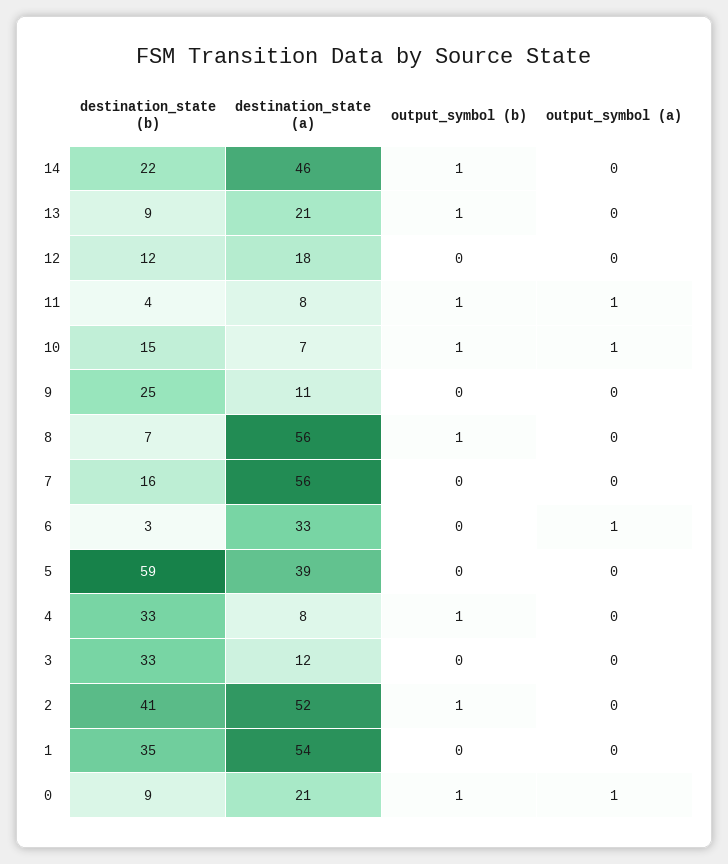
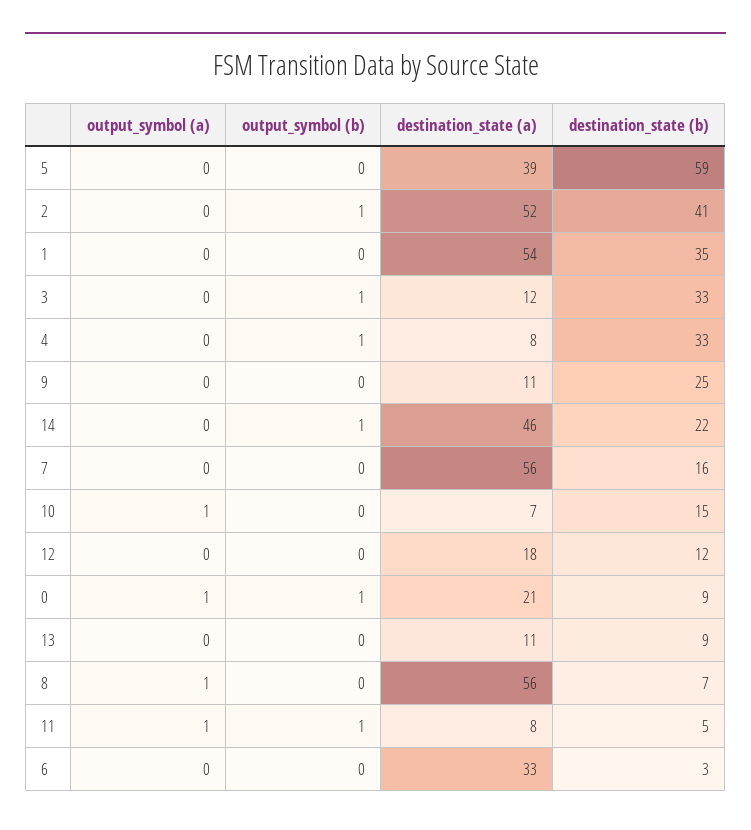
  {
    "destination_state (b)": {
      "14": 22,
      "13": 9,
      "12": 12,
-     "11": 4,
+     "11": 5,
      "10": 15,
      "9": 25,
      "8": 7,
      "7": 16,
      "6": 3,
      "5": 59,
      "4": 33,
      "3": 33,
      "2": 41,
      "1": 35,
      "0": 9
    },
    "destination_state (a)": {
      "14": 46,
-     "13": 21,
+     "13": 11,
      "12": 18,
      "11": 8,
      "10": 7,
      "9": 11,
      "8": 56,
      "7": 56,
      "6": 33,
      "5": 39,
      "4": 8,
      "3": 12,
      "2": 52,
      "1": 54,
      "0": 21
    },
    "output_symbol (b)": {
      "14": 1,
-     "13": 1,
+     "13": 0,
      "12": 0,
      "11": 1,
-     "10": 1,
+     "10": 0,
      "9": 0,
-     "8": 1,
+     "8": 0,
      "7": 0,
      "6": 0,
      "5": 0,
      "4": 1,
-     "3": 0,
+     "3": 1,
      "2": 1,
      "1": 0,
      "0": 1
    },
    "output_symbol (a)": {
      "14": 0,
      "13": 0,
      "12": 0,
      "11": 1,
      "10": 1,
      "9": 0,
-     "8": 0,
+     "8": 1,
      "7": 0,
-     "6": 1,
+     "6": 0,
      "5": 0,
      "4": 0,
      "3": 0,
      "2": 0,
      "1": 0,
      "0": 1
    }
  }

